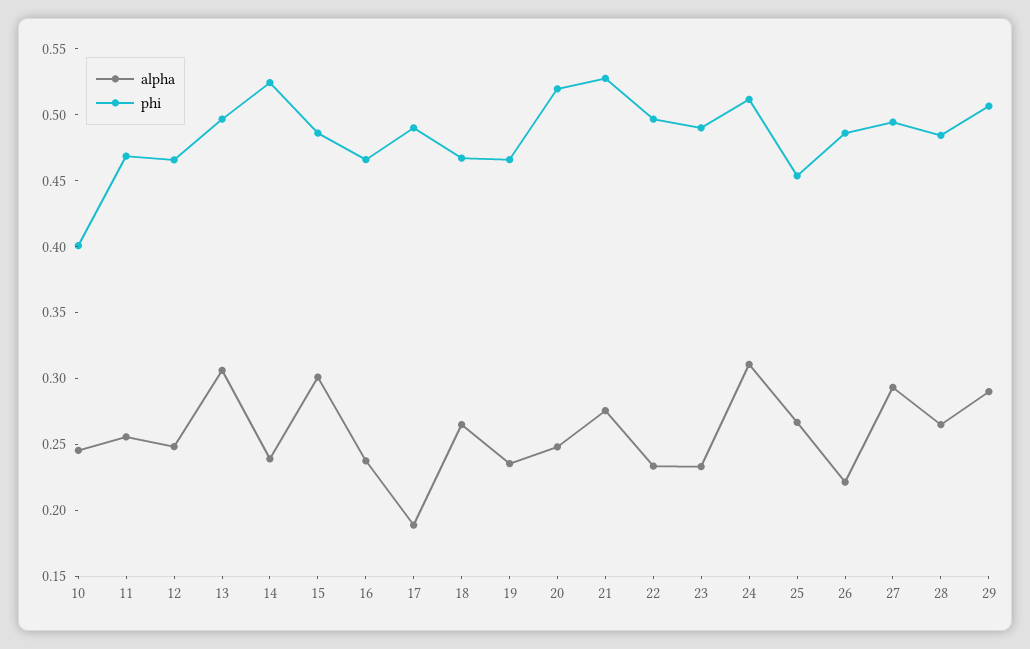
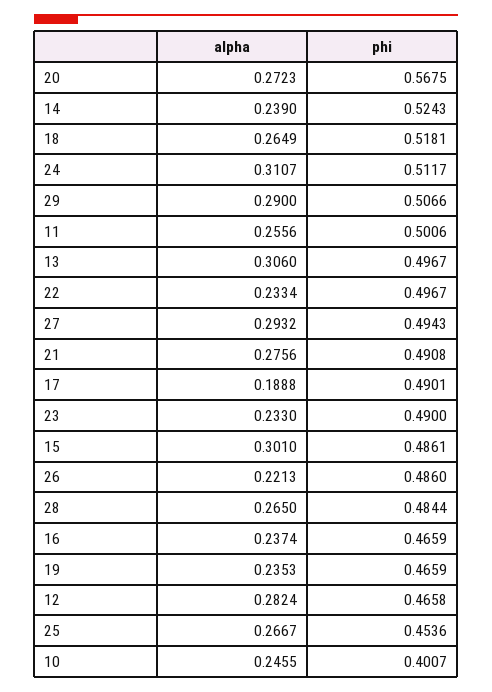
  {
    "alpha": {
      "10": 0.2455,
      "11": 0.2556,
-     "12": 0.25,
+     "12": 0.2824,
      "13": 0.306,
      "14": 0.239,
      "15": 0.301,
      "16": 0.2374,
      "17": 0.1888,
      "18": 0.2649,
      "19": 0.2353,
-     "20": 0.25,
+     "20": 0.2723,
      "21": 0.2756,
      "22": 0.2334,
      "23": 0.233,
      "24": 0.3107,
      "25": 0.2667,
      "26": 0.2213,
      "27": 0.2932,
      "28": 0.265,
      "29": 0.29
    },
    "phi": {
      "10": 0.4007,
-     "11": 0.47,
+     "11": 0.5006,
      "12": 0.4658,
      "13": 0.4967,
      "14": 0.5243,
      "15": 0.4861,
      "16": 0.4659,
      "17": 0.4901,
-     "18": 0.47,
+     "18": 0.5181,
      "19": 0.4659,
-     "20": 0.52,
+     "20": 0.5675,
-     "21": 0.53,
+     "21": 0.4908,
      "22": 0.4967,
      "23": 0.49,
      "24": 0.5117,
      "25": 0.4536,
      "26": 0.486,
      "27": 0.4943,
      "28": 0.4844,
      "29": 0.5066
    }
  }

